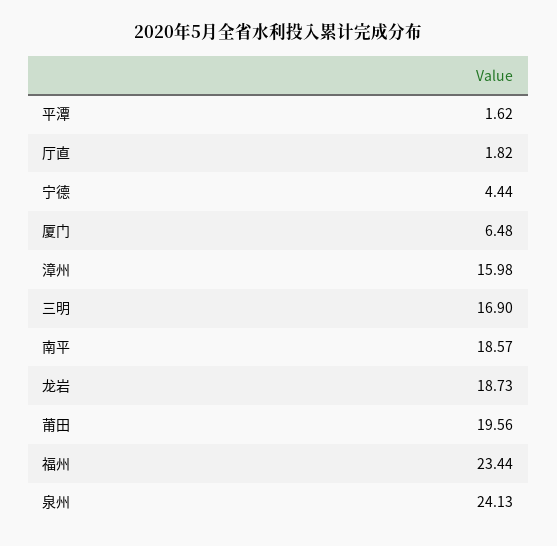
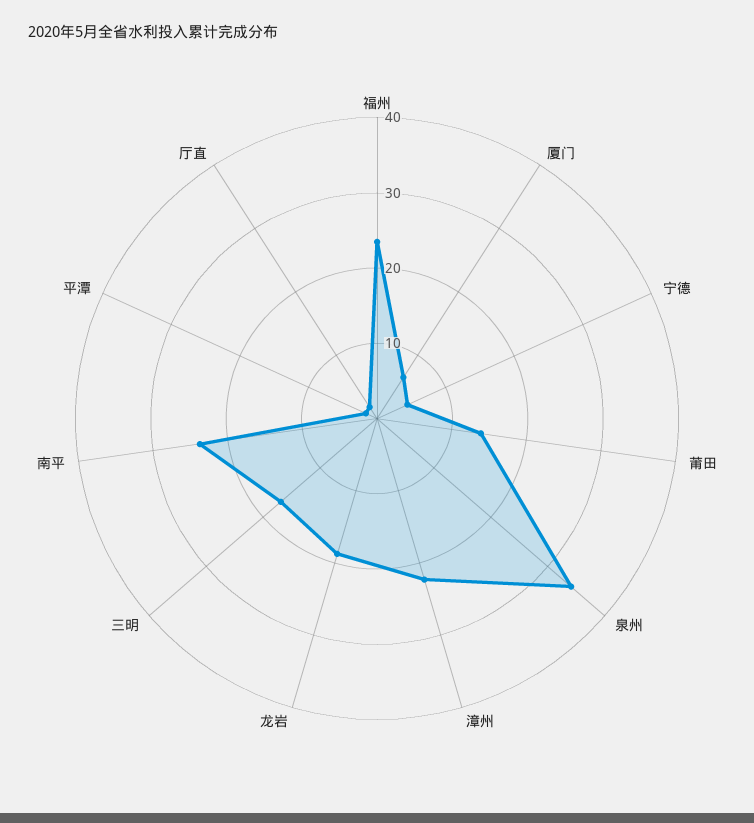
  {
    "平潭": 1.62,
    "厅直": 1.82,
    "宁德": 4.44,
    "厦门": 6.48,
-   "漳州": 15.98,
+   "漳州": 22,
    "三明": 16.9,
-   "南平": 18.57,
+   "南平": 24,
    "龙岩": 18.73,
-   "莆田": 19.56,
+   "莆田": 14,
    "福州": 23.44,
-   "泉州": 24.13
+   "泉州": 34
  }

